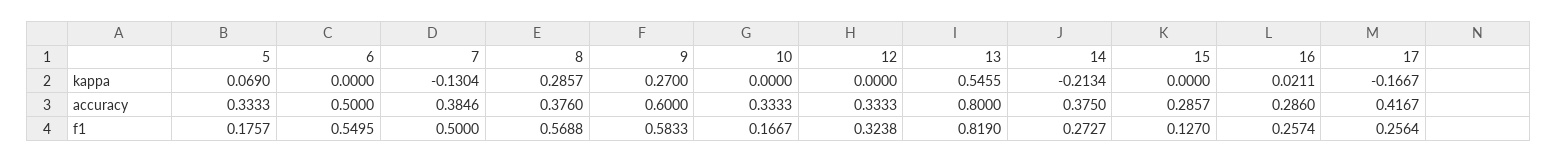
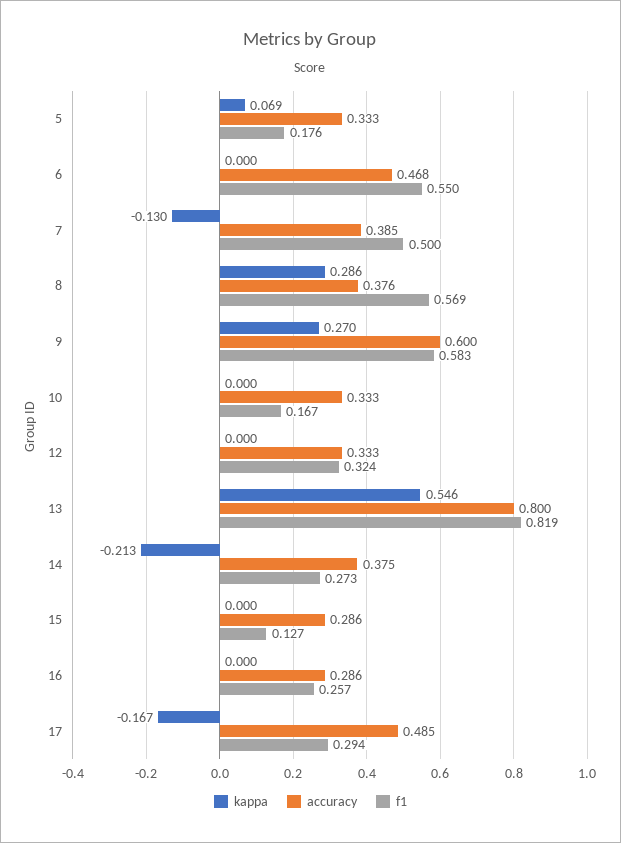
  {
    "kappa": {
      "5": 0.069,
      "6": 0,
      "7": -0.1304,
      "8": 0.2857,
      "9": 0.27,
      "10": 0,
      "12": 0,
      "13": 0.5455,
      "14": -0.2134,
      "15": 0,
-     "16": 0.0211,
+     "16": 0,
      "17": -0.1667
    },
    "accuracy": {
      "5": 0.3333,
-     "6": 0.5,
+     "6": 0.468,
      "7": 0.3846,
      "8": 0.376,
      "9": 0.6,
      "10": 0.3333,
      "12": 0.3333,
      "13": 0.8,
      "14": 0.375,
      "15": 0.2857,
      "16": 0.286,
-     "17": 0.4167
+     "17": 0.485
    },
    "f1": {
      "5": 0.1757,
      "6": 0.5495,
      "7": 0.5,
      "8": 0.5688,
      "9": 0.5833,
      "10": 0.1667,
      "12": 0.3238,
      "13": 0.819,
      "14": 0.2727,
      "15": 0.127,
      "16": 0.2574,
-     "17": 0.2564
+     "17": 0.294
    }
  }

